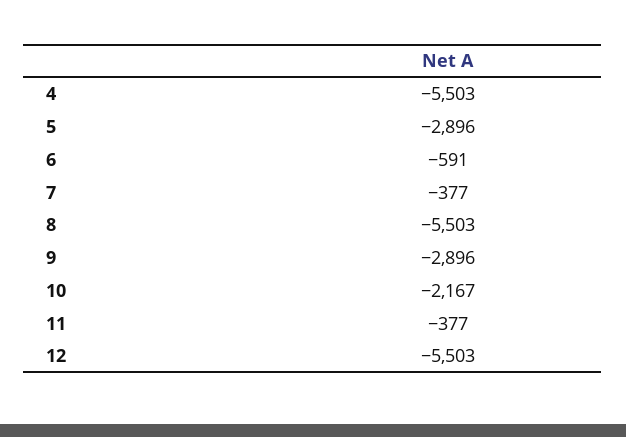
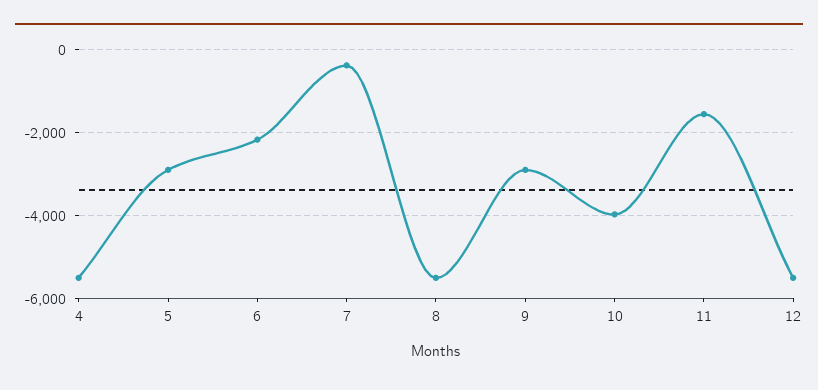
  {
    "4": -5503,
    "5": -2896,
-   "6": -591,
+   "6": -2200,
    "7": -377,
    "8": -5503,
    "9": -2896,
-   "10": -2167,
+   "10": -4000,
-   "11": -377,
+   "11": -1600,
    "12": -5503
  }

